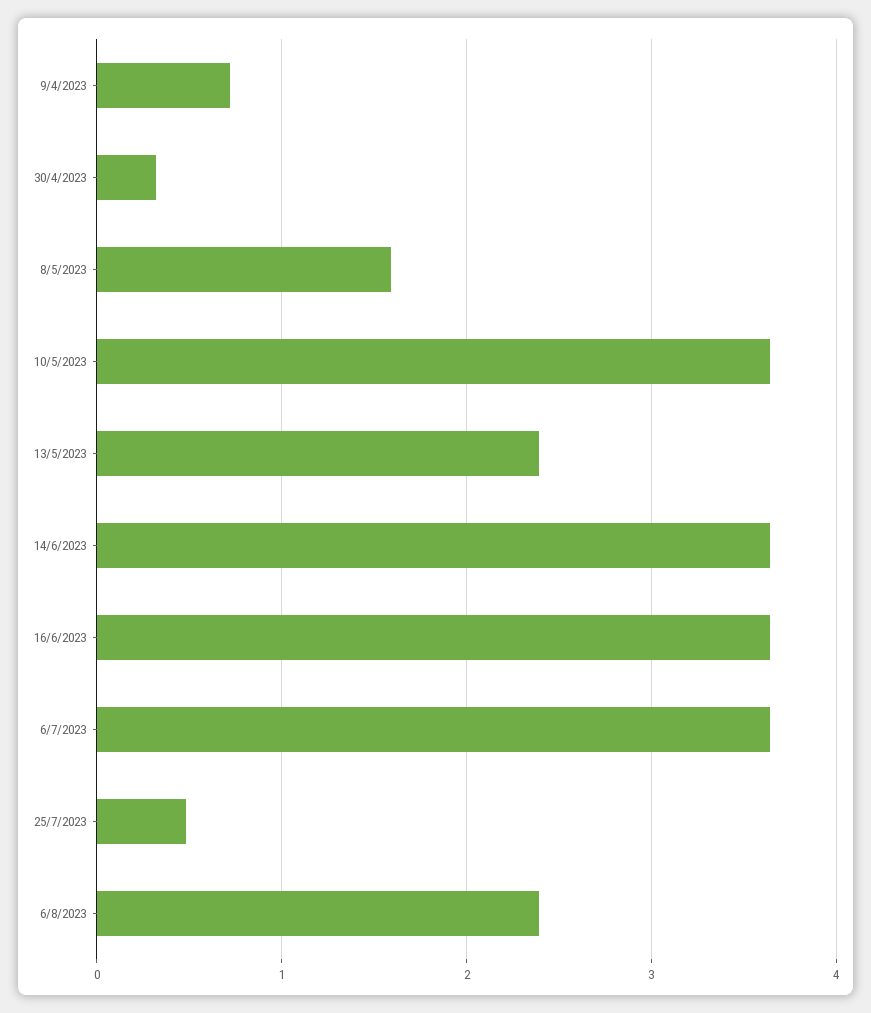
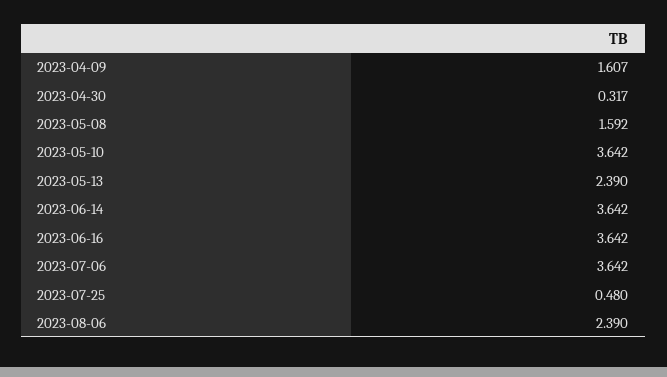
  {
-   "9/4/2023": 0.7,
+   "9/4/2023": 1.607,
    "30/4/2023": 0.317,
    "8/5/2023": 1.592,
    "10/5/2023": 3.642,
    "13/5/2023": 2.39,
    "14/6/2023": 3.642,
    "16/6/2023": 3.642,
    "6/7/2023": 3.642,
    "25/7/2023": 0.48,
    "6/8/2023": 2.39
  }

